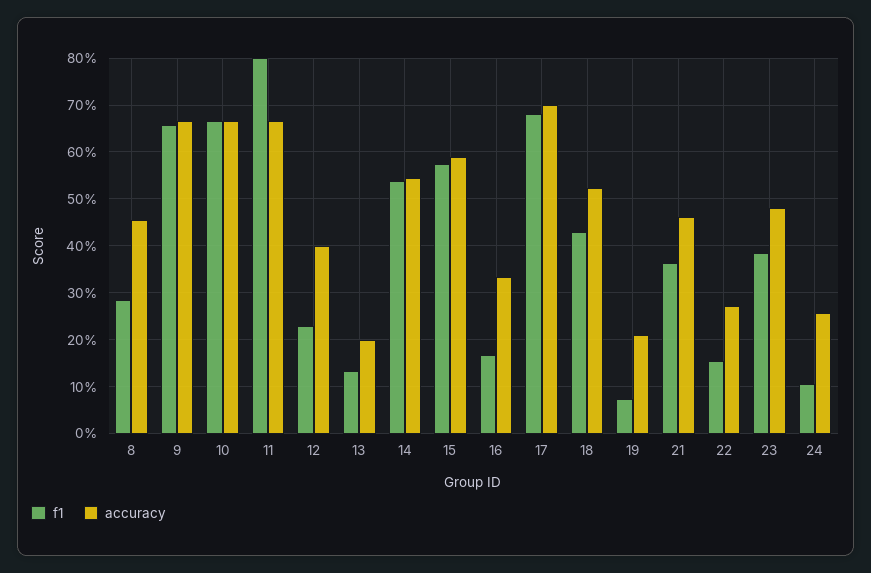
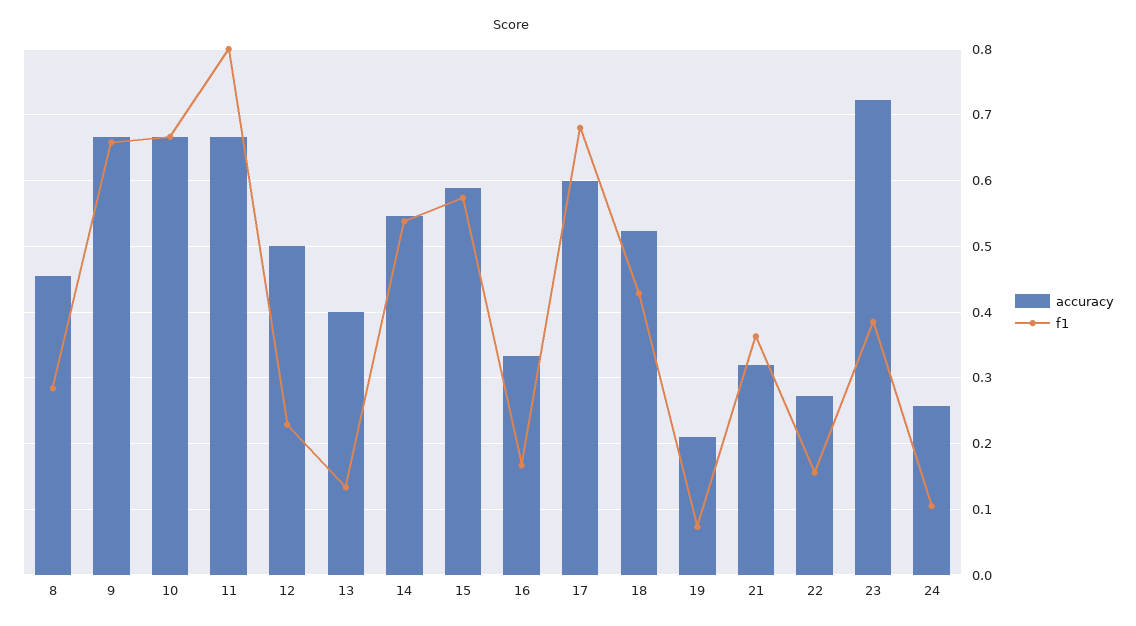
  {
    "f1": {
      "8": 0.28,
      "9": 0.66,
      "10": 0.67,
      "11": 0.8,
      "12": 0.23,
      "13": 0.13,
      "14": 0.54,
      "15": 0.57,
      "16": 0.17,
      "17": 0.68,
      "18": 0.43,
      "19": 0.07,
      "21": 0.36,
      "22": 0.16,
      "23": 0.39,
      "24": 0.1
    },
    "accuracy": {
      "8": 0.45,
      "9": 0.67,
      "10": 0.67,
      "11": 0.67,
-     "12": 0.4,
+     "12": 0.5,
-     "13": 0.2,
+     "13": 0.4,
      "14": 0.55,
      "15": 0.59,
      "16": 0.33,
-     "17": 0.7,
+     "17": 0.6,
      "18": 0.52,
      "19": 0.21,
-     "21": 0.46,
+     "21": 0.32,
      "22": 0.27,
-     "23": 0.48,
+     "23": 0.72,
      "24": 0.26
    }
  }

